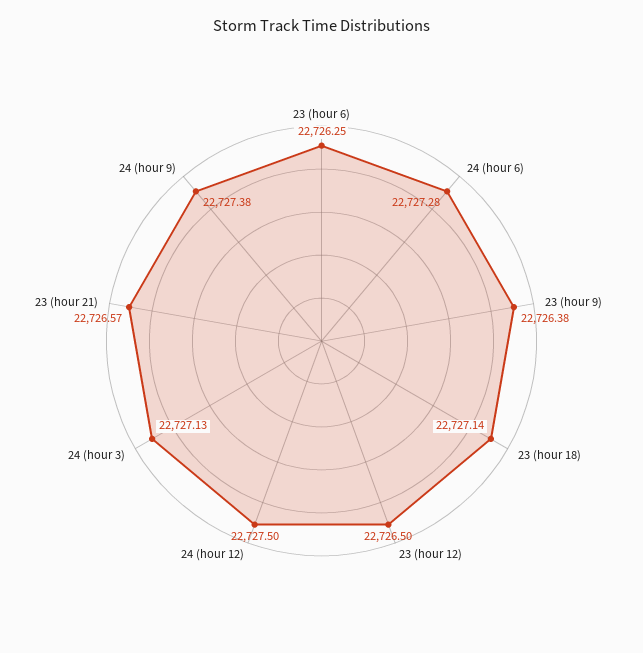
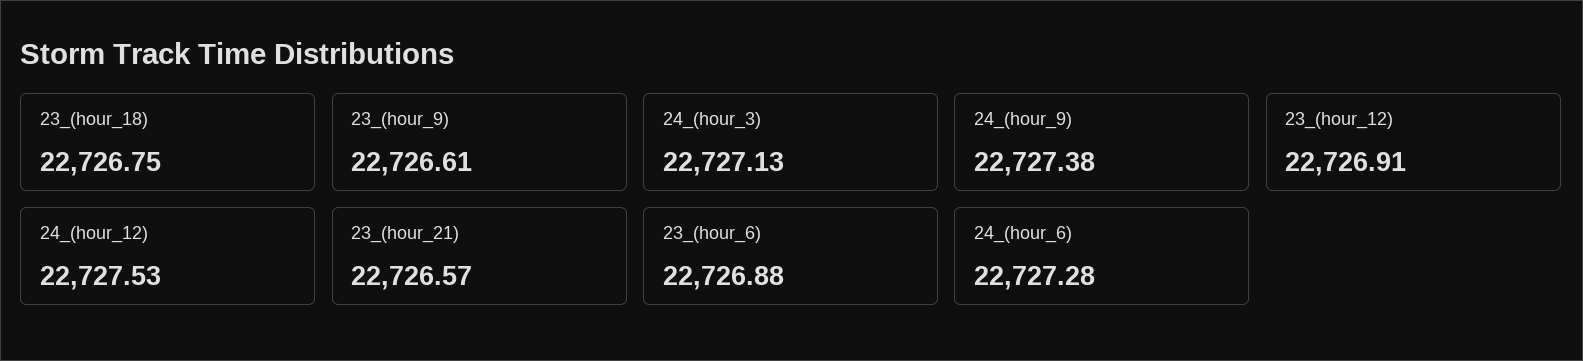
  {
-   "23 (hour 6)": 22726.25,
+   "23 (hour 6)": 22726.88,
    "24 (hour 6)": 22727.28,
-   "23 (hour 9)": 22726.38,
+   "23 (hour 9)": 22726.61,
-   "23 (hour 18)": 22727.14,
+   "23 (hour 18)": 22726.75,
-   "23 (hour 12)": 22726.5,
+   "23 (hour 12)": 22726.91,
-   "24 (hour 12)": 22727.5,
+   "24 (hour 12)": 22727.53,
    "24 (hour 3)": 22727.13,
    "23 (hour 21)": 22726.57,
    "24 (hour 9)": 22727.38
  }

